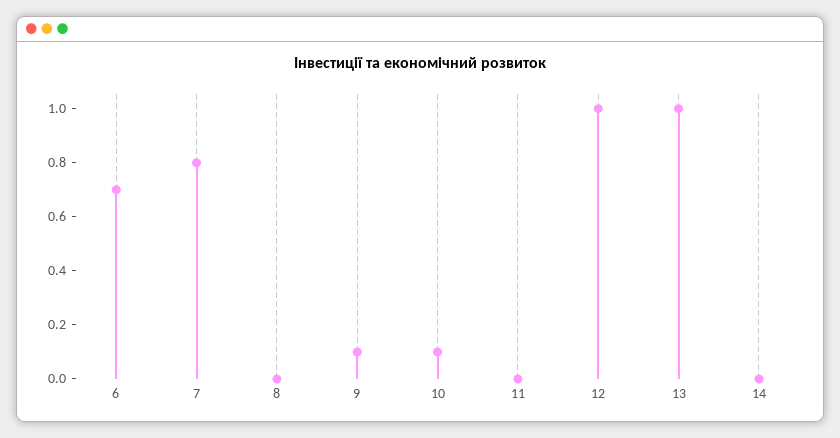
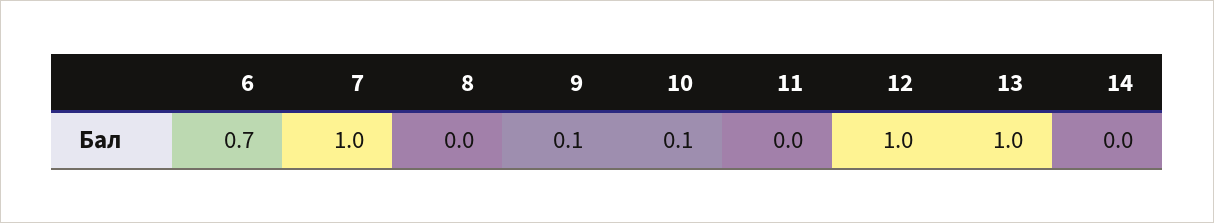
  {
    "6": 0.7,
-   "7": 0.8,
+   "7": 1,
    "8": 0,
    "9": 0.1,
    "10": 0.1,
    "11": 0,
    "12": 1,
    "13": 1,
    "14": 0
  }

